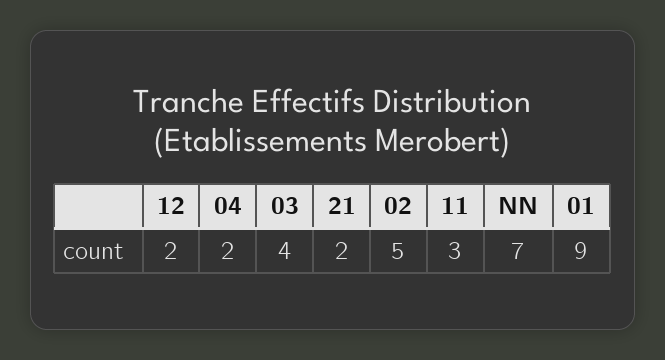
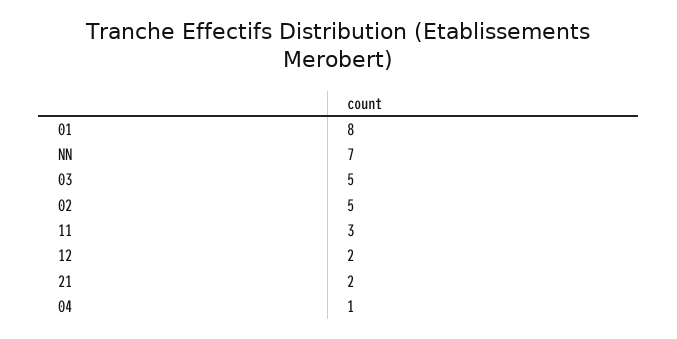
  {
    "12": 2,
-   "04": 2,
+   "04": 1,
-   "03": 4,
+   "03": 5,
    "21": 2,
    "02": 5,
    "11": 3,
    "NN": 7,
-   "01": 9
+   "01": 8
  }

